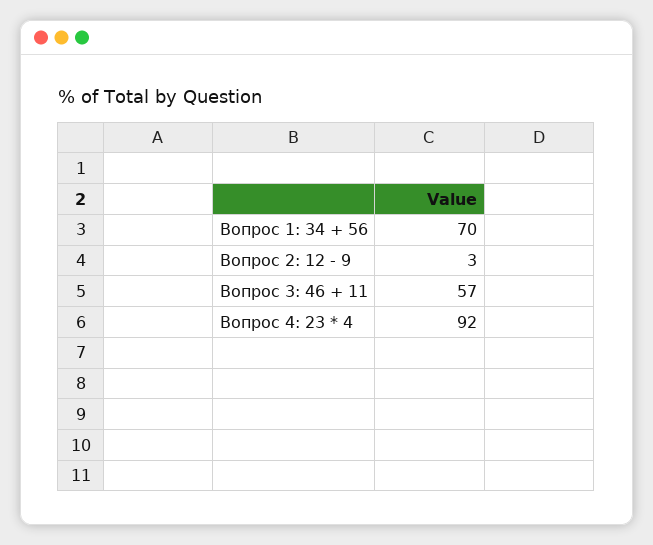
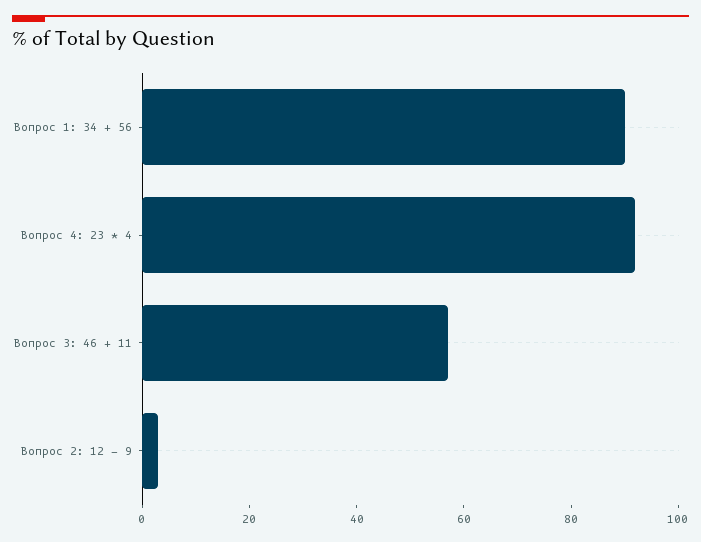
  {
-   "Вопрос 1: 34 + 56": 70,
+   "Вопрос 1: 34 + 56": 90,
    "Вопрос 2: 12 - 9": 3,
    "Вопрос 3: 46 + 11": 57,
    "Вопрос 4: 23 * 4": 92
  }

